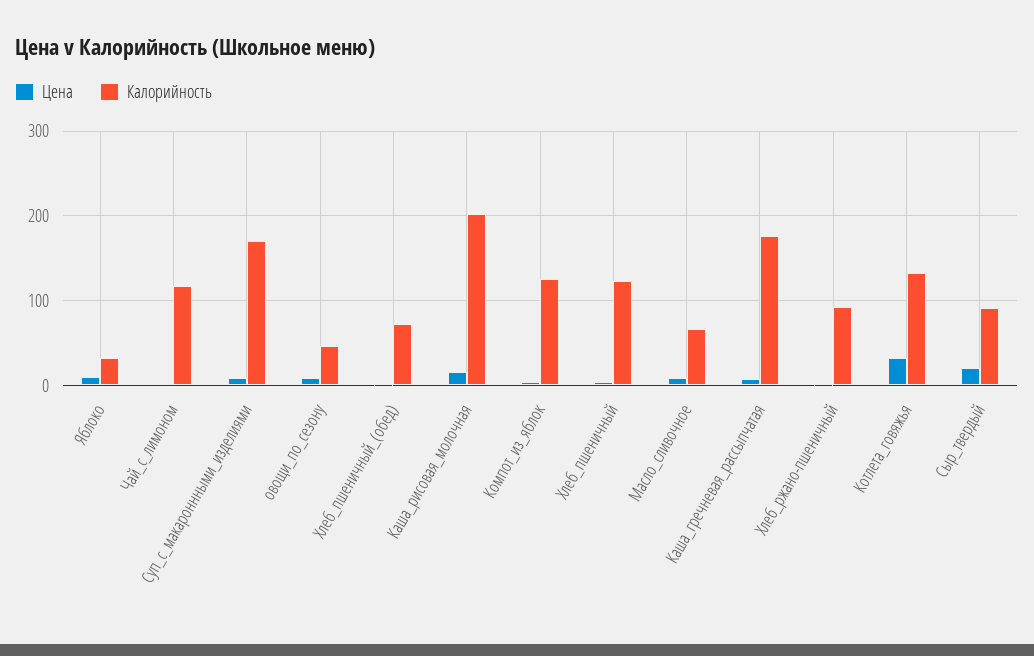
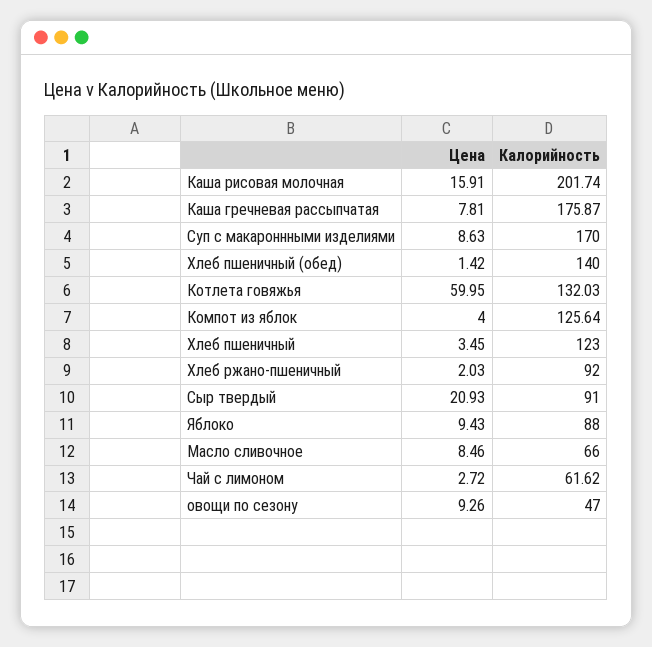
  {
    "Цена": {
      "Яблоко": 9.43,
      "Чай_с_лимоном": 2.72,
      "Суп_с_макароннными_изделиями": 8.63,
      "овощи_по_сезону": 9.26,
      "Хлеб_пшеничный_(обед)": 1.42,
      "Каша_рисовая_молочная": 15.91,
      "Компот_из_яблок": 4,
      "Хлеб_пшеничный": 3.45,
      "Масло_сливочное": 8.46,
      "Каша_гречневая_рассыпчатая": 7.81,
      "Хлеб_ржано-пшеничный": 2.03,
-     "Котлета_говяжья": 30,
+     "Котлета_говяжья": 59.95,
      "Сыр_твердый": 20.93
    },
    "Калорийность": {
-     "Яблоко": 30,
+     "Яблоко": 88,
-     "Чай_с_лимоном": 120,
+     "Чай_с_лимоном": 61.62,
      "Суп_с_макароннными_изделиями": 170,
      "овощи_по_сезону": 47,
-     "Хлеб_пшеничный_(обед)": 70,
+     "Хлеб_пшеничный_(обед)": 140,
      "Каша_рисовая_молочная": 201.74,
      "Компот_из_яблок": 125.64,
      "Хлеб_пшеничный": 123,
      "Масло_сливочное": 66,
      "Каша_гречневая_рассыпчатая": 175.87,
      "Хлеб_ржано-пшеничный": 92,
      "Котлета_говяжья": 132.03,
      "Сыр_твердый": 91
    }
  }

